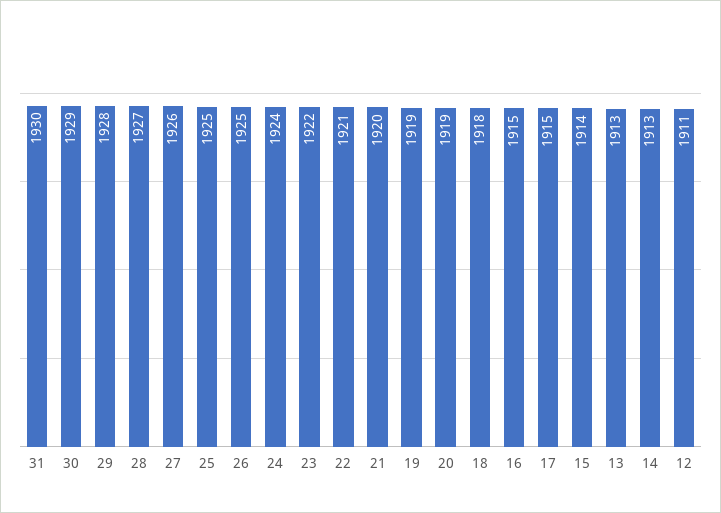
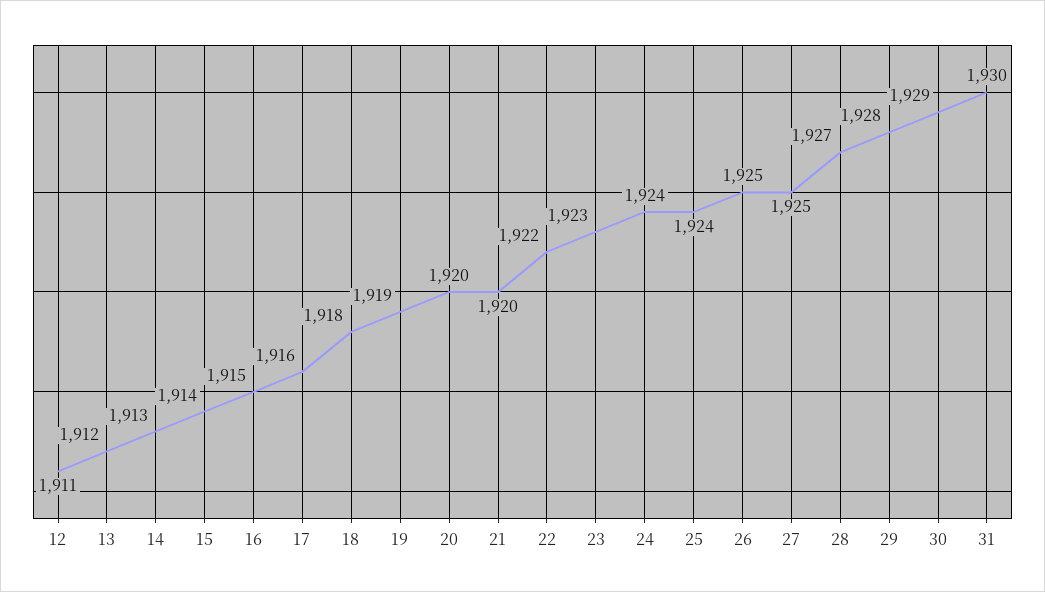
  {
    "31": 1930,
    "30": 1929,
    "29": 1928,
    "28": 1927,
-   "27": 1926,
+   "27": 1925,
-   "25": 1925,
+   "25": 1924,
    "26": 1925,
    "24": 1924,
-   "23": 1922,
+   "23": 1923,
-   "22": 1921,
+   "22": 1922,
    "21": 1920,
    "19": 1919,
-   "20": 1919,
+   "20": 1920,
    "18": 1918,
    "16": 1915,
-   "17": 1915,
+   "17": 1916,
    "15": 1914,
-   "13": 1913,
+   "13": 1912,
    "14": 1913,
    "12": 1911
  }

